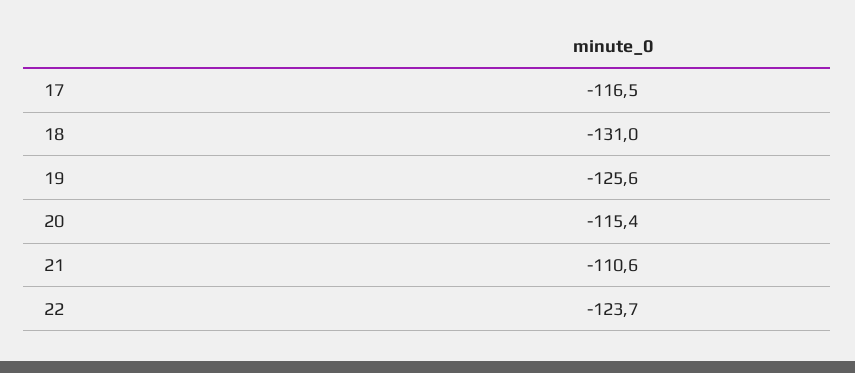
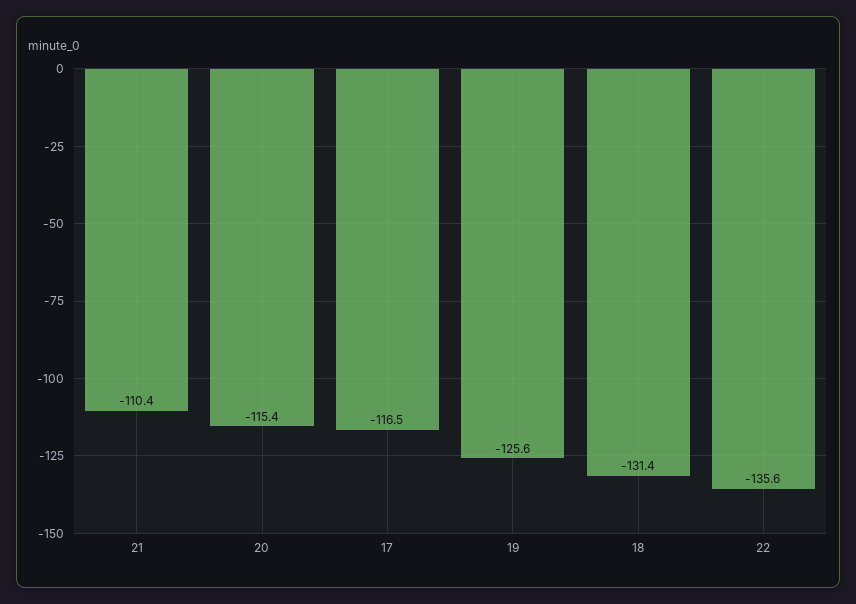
  {
    "17": -116.5,
-   "18": -131,
+   "18": -131.4,
    "19": -125.6,
    "20": -115.4,
-   "21": -110.6,
+   "21": -110.4,
-   "22": -123.7
+   "22": -135.6
  }

